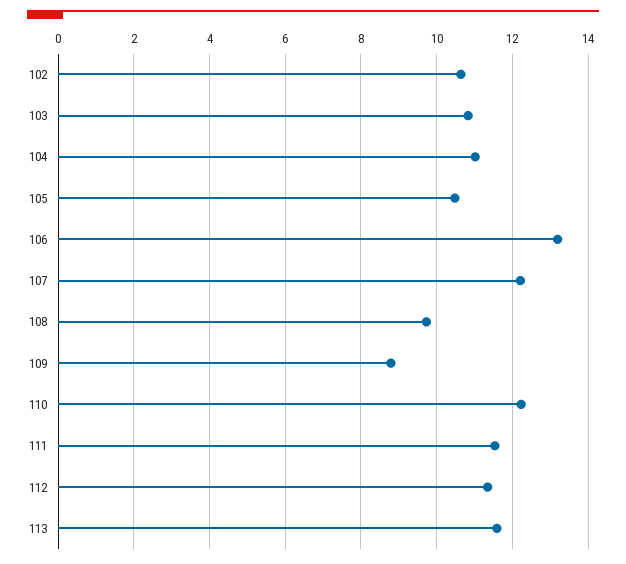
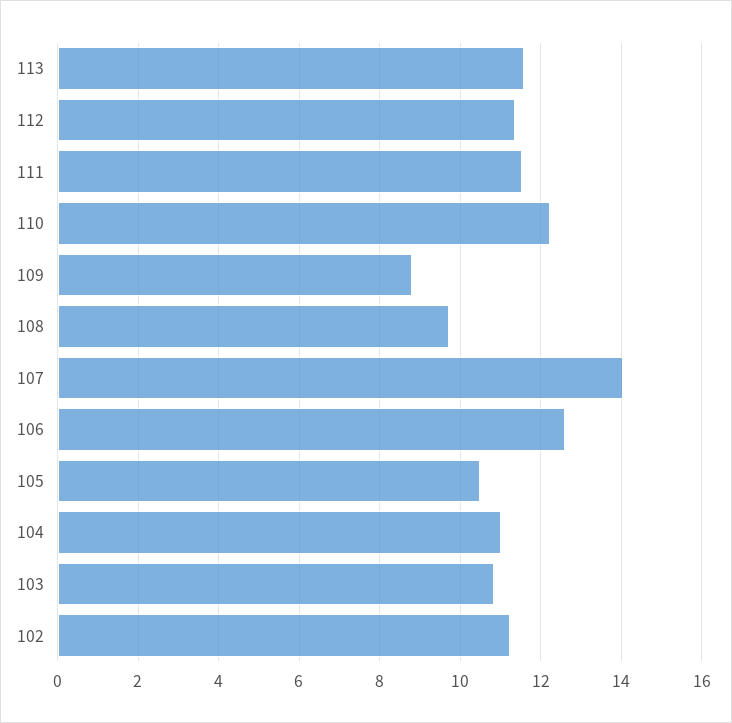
  {
-   "102": 10.6,
+   "102": 11.2,
    "103": 10.8,
    "104": 11,
    "105": 10.4,
-   "106": 13.2,
+   "106": 12.6,
-   "107": 12.2,
+   "107": 14,
    "108": 9.8,
    "109": 8.8,
    "110": 12.2,
    "111": 11.6,
    "112": 11.4,
    "113": 11.6
  }

